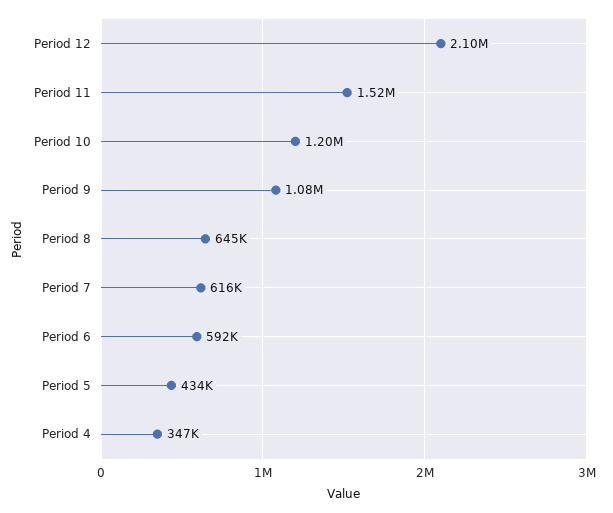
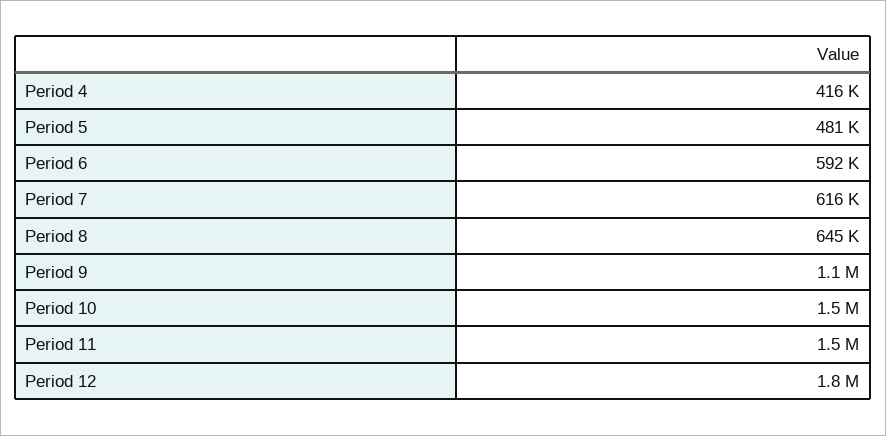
  {
-   "Period 12": 2100000,
+   "Period 12": 1800000,
    "Period 11": 1520000,
-   "Period 10": 1200000,
+   "Period 10": 1500000,
    "Period 9": 1080000,
    "Period 8": 645000,
    "Period 7": 616000,
    "Period 6": 592000,
-   "Period 5": 434000,
+   "Period 5": 481000,
-   "Period 4": 347000
+   "Period 4": 416000
  }

